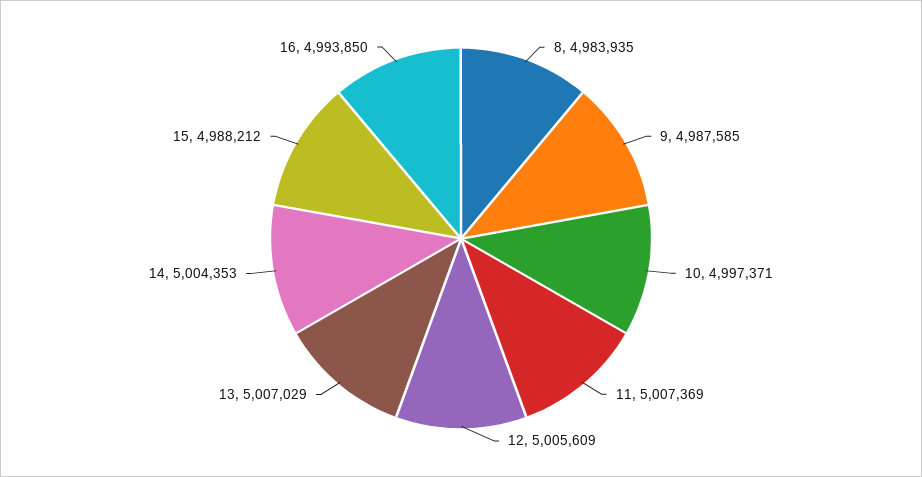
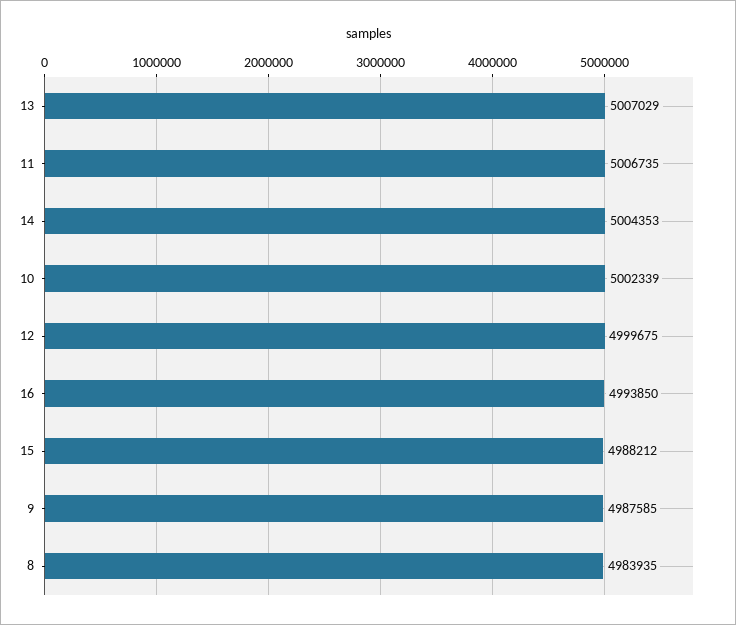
  {
    "8": 4983935,
    "9": 4987585,
-   "10": 4997371,
+   "10": 5002339,
-   "11": 5007369,
+   "11": 5006735,
-   "12": 5005609,
+   "12": 4999675,
    "13": 5007029,
    "14": 5004353,
    "15": 4988212,
    "16": 4993850
  }

